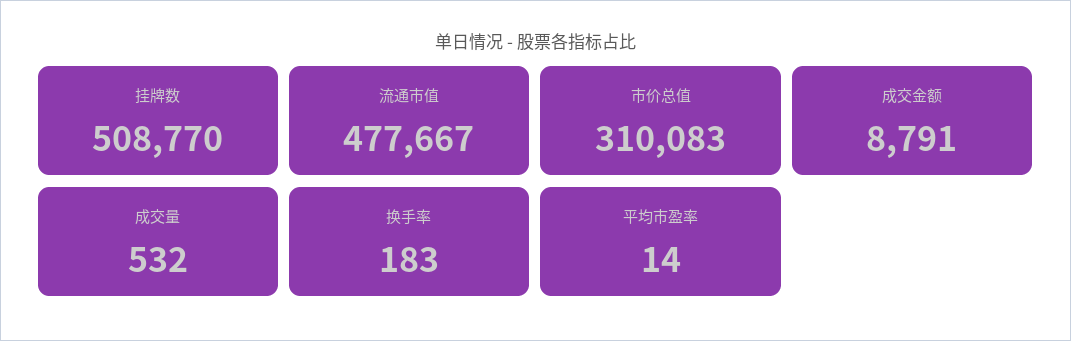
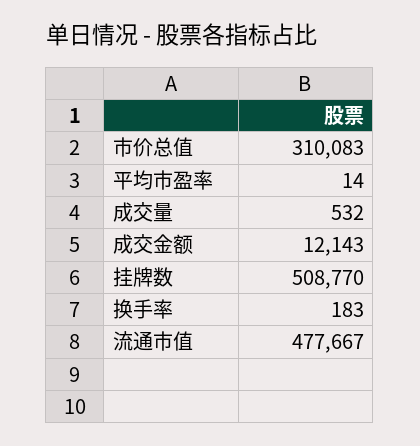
  {
    "挂牌数": 508770,
    "流通市值": 477667,
    "市价总值": 310083,
-   "成交金额": 8791,
+   "成交金额": 12143,
    "成交量": 532,
    "换手率": 183,
    "平均市盈率": 14
  }

